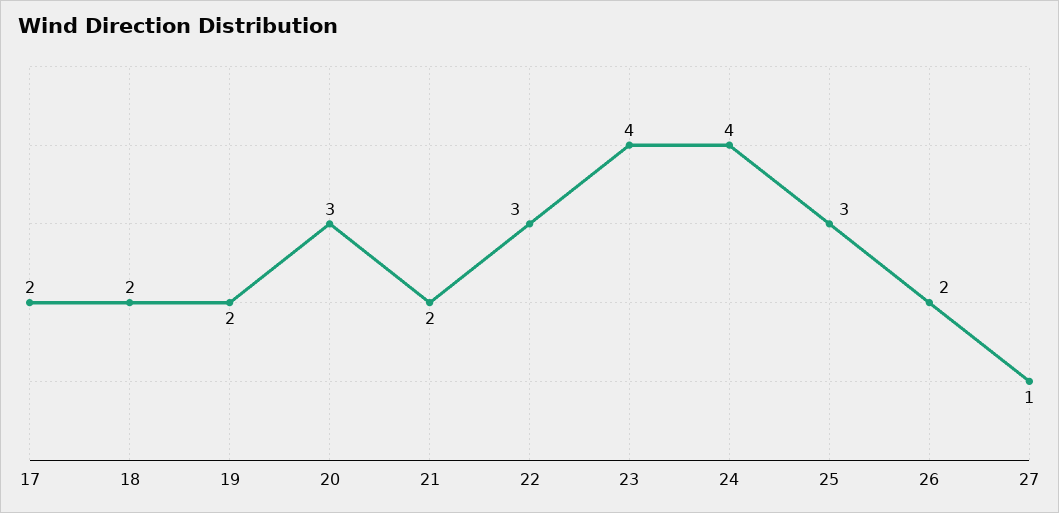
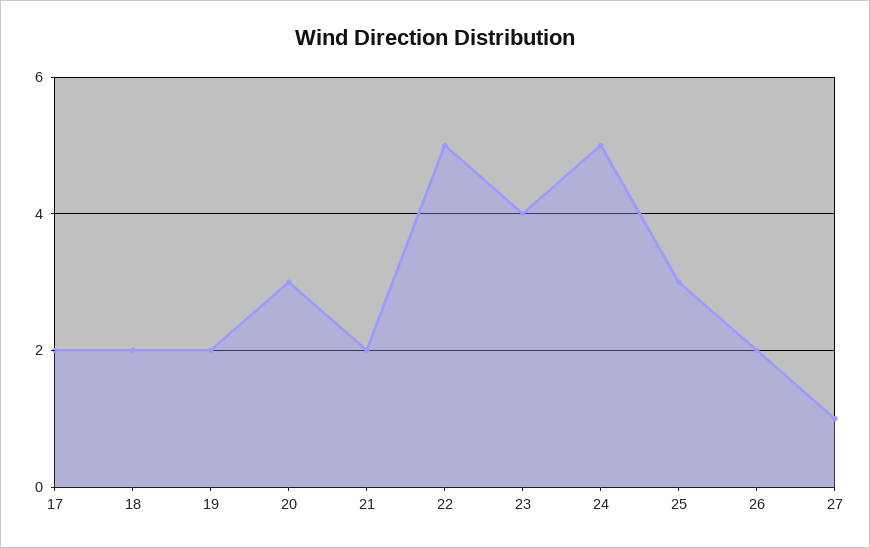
  {
    "17": 2,
    "18": 2,
    "19": 2,
    "20": 3,
    "21": 2,
-   "22": 3,
+   "22": 5,
    "23": 4,
-   "24": 4,
+   "24": 5,
    "25": 3,
    "26": 2,
    "27": 1
  }

